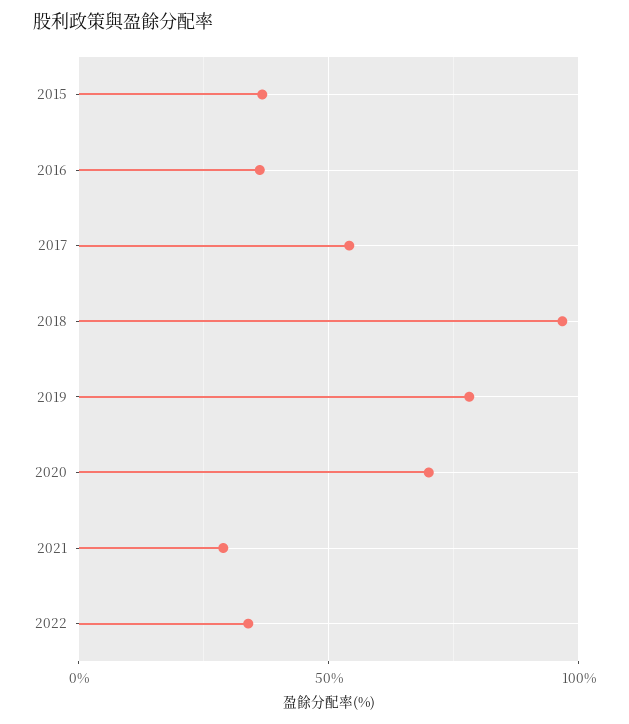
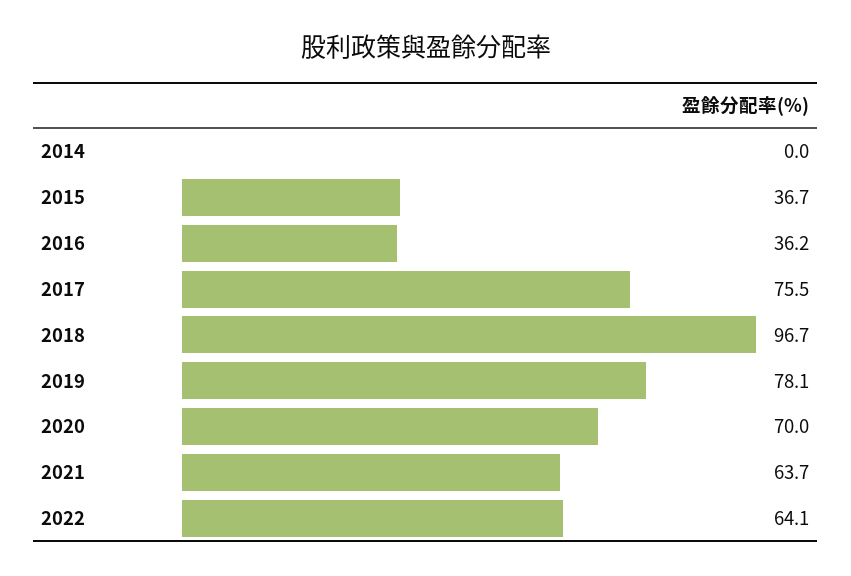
  {
    "2015": 36.7,
    "2016": 36.2,
-   "2017": 55,
+   "2017": 75.5,
    "2018": 96.7,
    "2019": 78.1,
    "2020": 70,
-   "2021": 30,
+   "2021": 63.7,
-   "2022": 35
+   "2022": 64.1,
+   "2014": 0
  }

